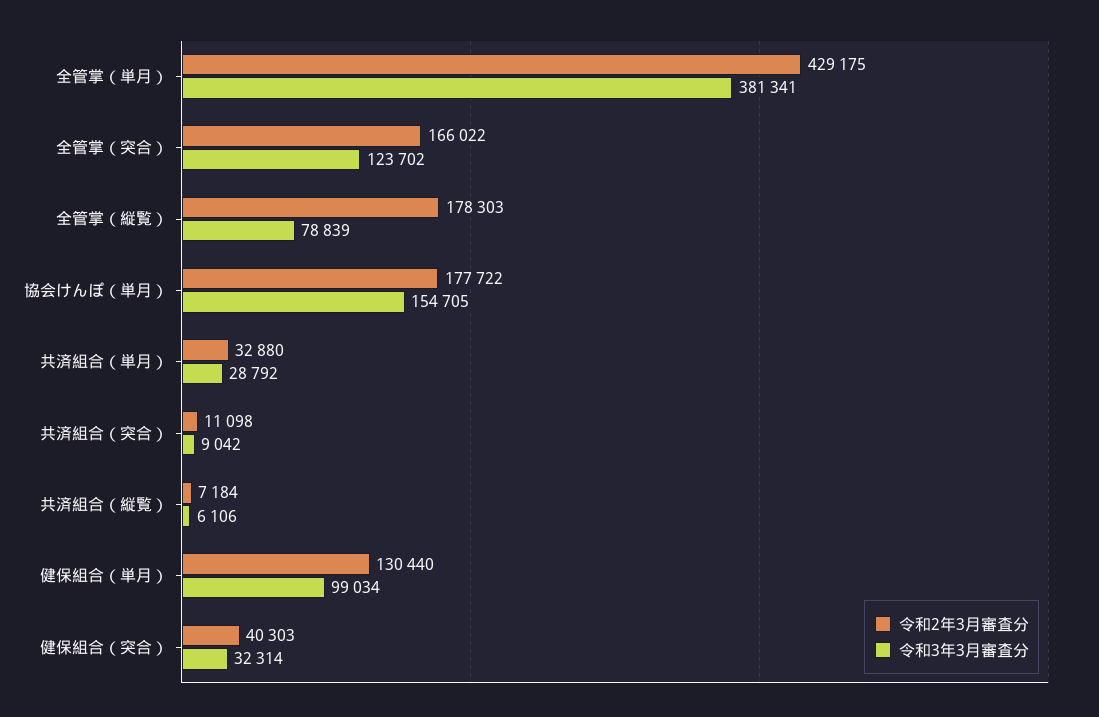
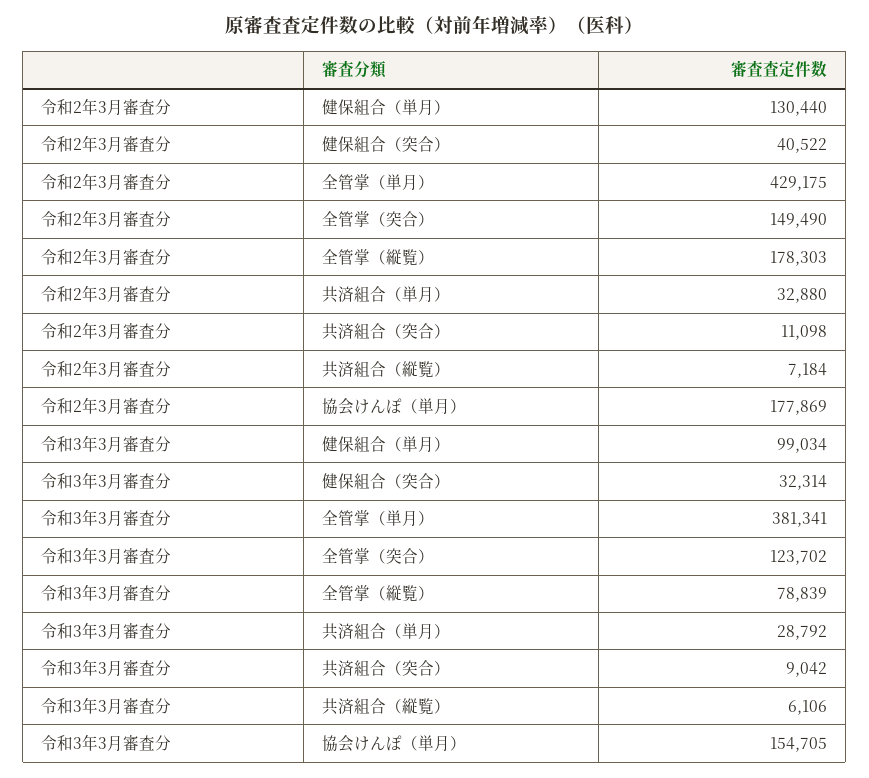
  {
    "令和2年3月審査分": {
      "全管掌（単月）": 429175,
-     "全管掌（突合）": 166022,
+     "全管掌（突合）": 149490,
      "全管掌（縦覧）": 178303,
-     "協会けんぽ（単月）": 177722,
+     "協会けんぽ（単月）": 177869,
      "共済組合（単月）": 32880,
      "共済組合（突合）": 11098,
      "共済組合（縦覧）": 7184,
      "健保組合（単月）": 130440,
-     "健保組合（突合）": 40303
+     "健保組合（突合）": 40522
    },
    "令和3年3月審査分": {
      "全管掌（単月）": 381341,
      "全管掌（突合）": 123702,
      "全管掌（縦覧）": 78839,
      "協会けんぽ（単月）": 154705,
      "共済組合（単月）": 28792,
      "共済組合（突合）": 9042,
      "共済組合（縦覧）": 6106,
      "健保組合（単月）": 99034,
      "健保組合（突合）": 32314
    }
  }

